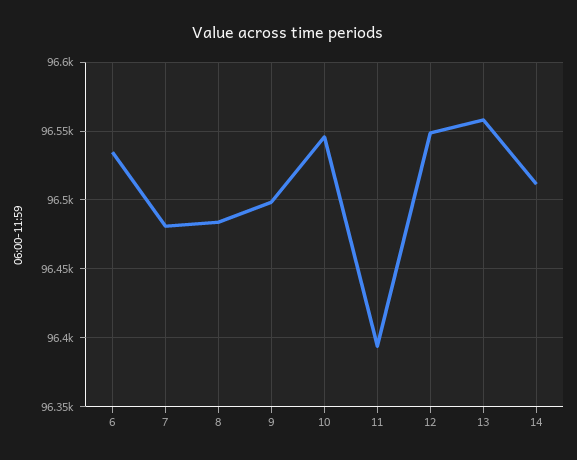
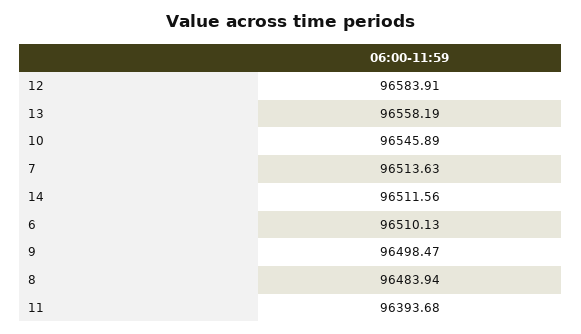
  {
-   "6": 96535,
+   "6": 96510.13,
-   "7": 96480,
+   "7": 96513.63,
    "8": 96483.94,
    "9": 96498.47,
    "10": 96545.89,
    "11": 96393.68,
-   "12": 96550,
+   "12": 96583.91,
    "13": 96558.19,
    "14": 96511.56
  }

